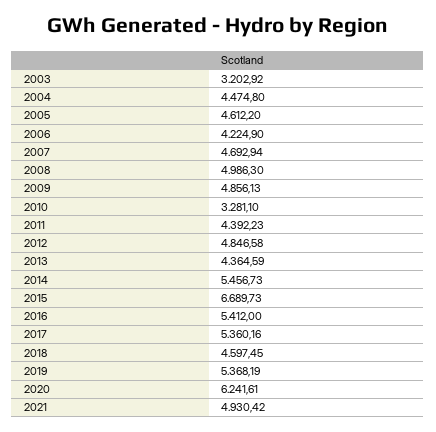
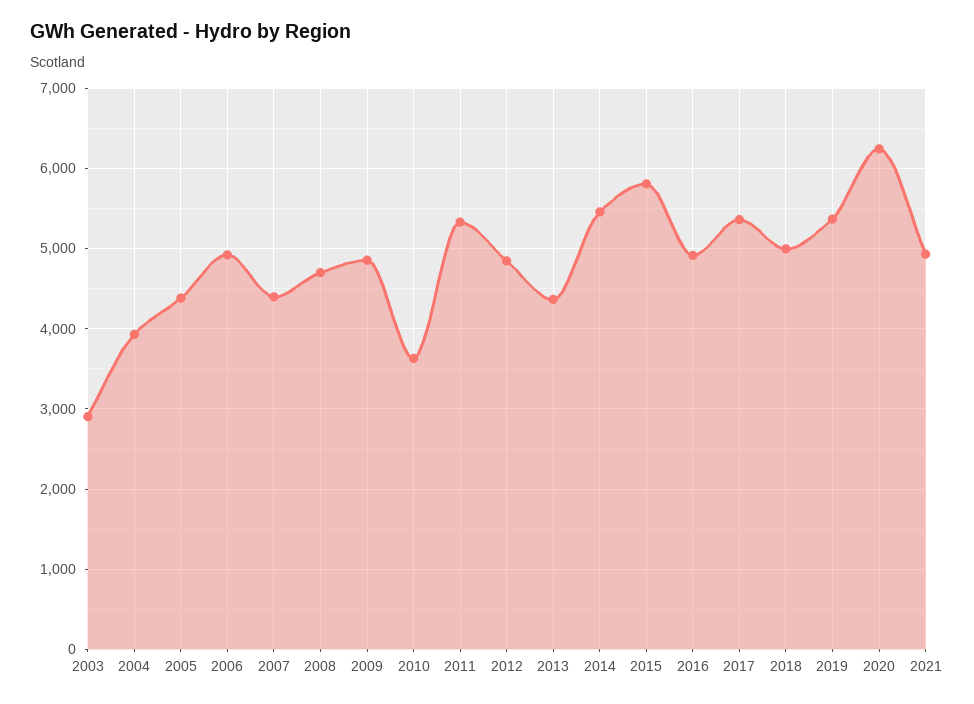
  {
-   "2003": 3202.92,
+   "2003": 2900,
-   "2004": 4474.8,
+   "2004": 3900,
-   "2005": 4612.2,
+   "2005": 4400,
-   "2006": 4224.9,
+   "2006": 4900,
-   "2007": 4692.94,
+   "2007": 4400,
-   "2008": 4986.3,
+   "2008": 4700,
    "2009": 4856.13,
-   "2010": 3281.1,
+   "2010": 3600,
-   "2011": 4392.23,
+   "2011": 5300,
    "2012": 4846.58,
    "2013": 4364.59,
    "2014": 5456.73,
-   "2015": 6689.73,
+   "2015": 5800,
-   "2016": 5412,
+   "2016": 4900,
    "2017": 5360.16,
-   "2018": 4597.45,
+   "2018": 5000,
    "2019": 5368.19,
    "2020": 6241.61,
    "2021": 4930.42
  }

